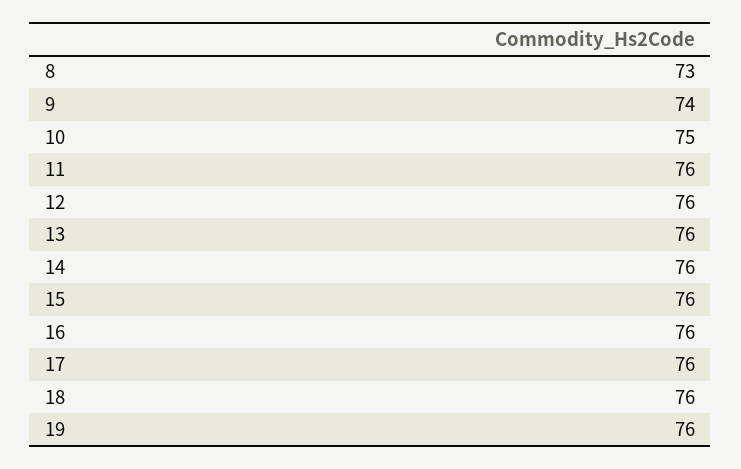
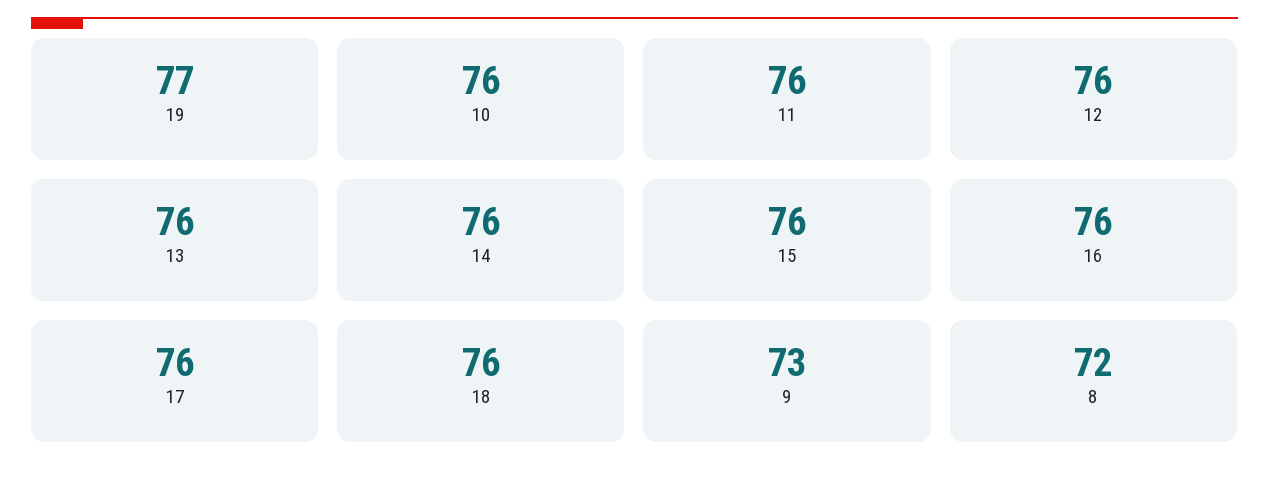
  {
-   "8": 73,
+   "8": 72,
-   "9": 74,
+   "9": 73,
-   "10": 75,
+   "10": 76,
    "11": 76,
    "12": 76,
    "13": 76,
    "14": 76,
    "15": 76,
    "16": 76,
    "17": 76,
    "18": 76,
-   "19": 76
+   "19": 77
  }

